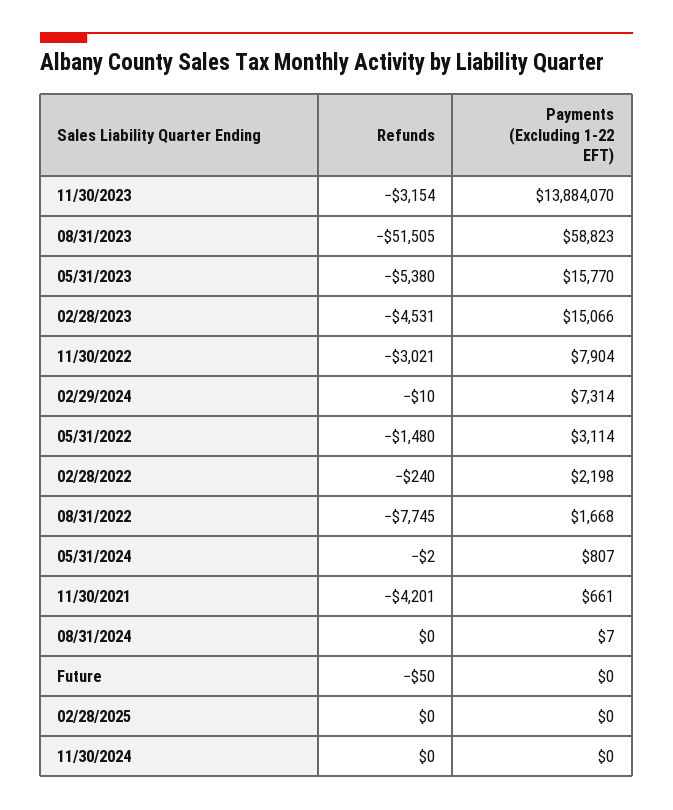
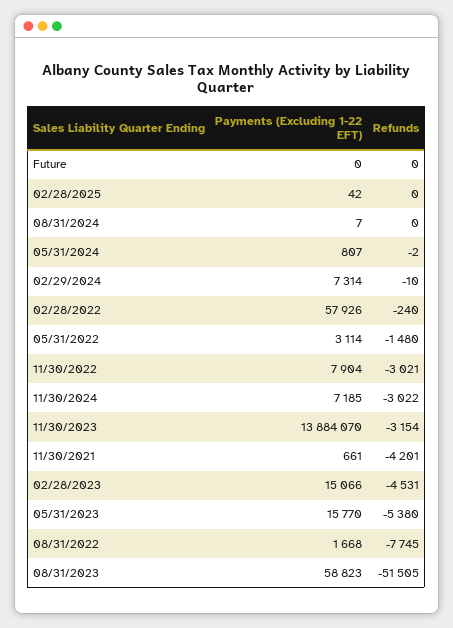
  {
    "Refunds": {
      "11/30/2023": -3154,
      "08/31/2023": -51505,
      "05/31/2023": -5380,
      "02/28/2023": -4531,
      "11/30/2022": -3021,
      "02/29/2024": -10,
      "05/31/2022": -1480,
      "02/28/2022": -240,
      "08/31/2022": -7745,
      "05/31/2024": -2,
      "11/30/2021": -4201,
      "08/31/2024": 0,
-     "Future": -50,
+     "Future": 0,
      "02/28/2025": 0,
-     "11/30/2024": 0
+     "11/30/2024": -3022
    },
    "Payments (Excluding 1-22 EFT)": {
      "11/30/2023": 13884070,
      "08/31/2023": 58823,
      "05/31/2023": 15770,
      "02/28/2023": 15066,
      "11/30/2022": 7904,
      "02/29/2024": 7314,
      "05/31/2022": 3114,
-     "02/28/2022": 2198,
+     "02/28/2022": 57926,
      "08/31/2022": 1668,
      "05/31/2024": 807,
      "11/30/2021": 661,
      "08/31/2024": 7,
      "Future": 0,
-     "02/28/2025": 0,
+     "02/28/2025": 42,
-     "11/30/2024": 0
+     "11/30/2024": 7185
    }
  }

